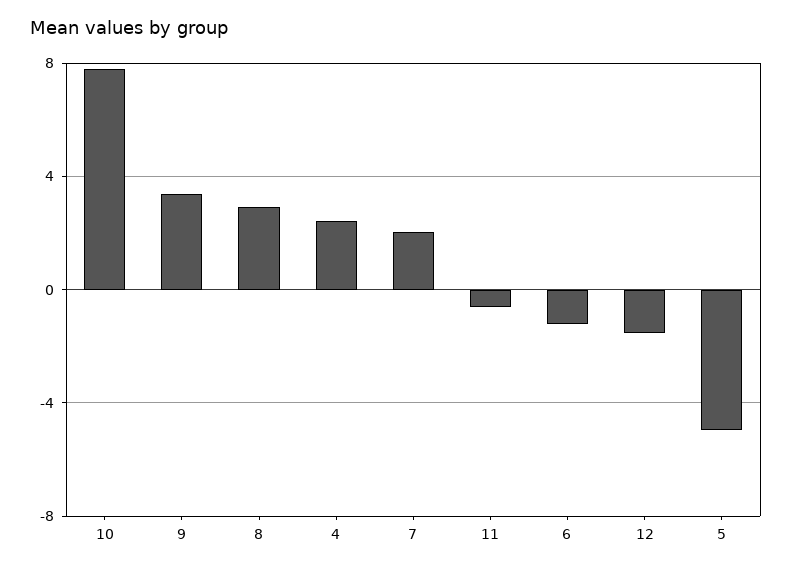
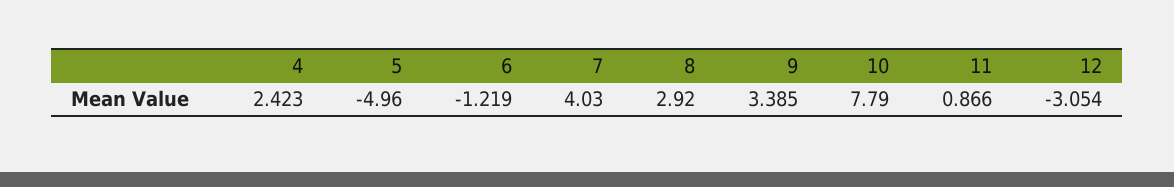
  {
    "10": 7.79,
    "9": 3.385,
    "8": 2.92,
    "4": 2.423,
-   "7": 2,
+   "7": 4.03,
-   "11": -0.5,
+   "11": 0.866,
    "6": -1.219,
-   "12": -1.5,
+   "12": -3.054,
    "5": -4.96
  }

